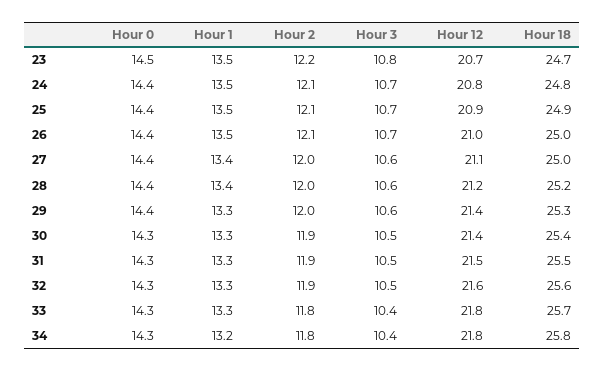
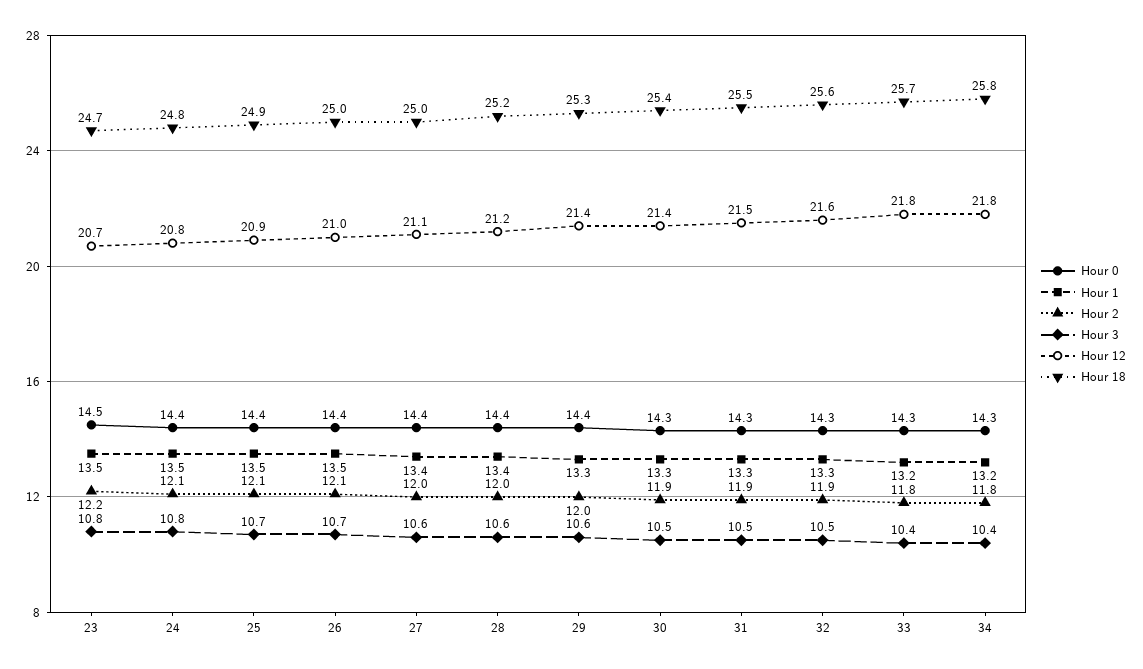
  {
    "Hour 0": {
      "23": 14.5,
      "24": 14.4,
      "25": 14.4,
      "26": 14.4,
      "27": 14.4,
      "28": 14.4,
      "29": 14.4,
      "30": 14.3,
      "31": 14.3,
      "32": 14.3,
      "33": 14.3,
      "34": 14.3
    },
    "Hour 1": {
      "23": 13.5,
      "24": 13.5,
      "25": 13.5,
      "26": 13.5,
      "27": 13.4,
      "28": 13.4,
      "29": 13.3,
      "30": 13.3,
      "31": 13.3,
      "32": 13.3,
-     "33": 13.3,
+     "33": 13.2,
      "34": 13.2
    },
    "Hour 2": {
      "23": 12.2,
      "24": 12.1,
      "25": 12.1,
      "26": 12.1,
      "27": 12,
      "28": 12,
      "29": 12,
      "30": 11.9,
      "31": 11.9,
      "32": 11.9,
      "33": 11.8,
      "34": 11.8
    },
    "Hour 3": {
      "23": 10.8,
-     "24": 10.7,
+     "24": 10.8,
      "25": 10.7,
      "26": 10.7,
      "27": 10.6,
      "28": 10.6,
      "29": 10.6,
      "30": 10.5,
      "31": 10.5,
      "32": 10.5,
      "33": 10.4,
      "34": 10.4
    },
    "Hour 12": {
      "23": 20.7,
      "24": 20.8,
      "25": 20.9,
      "26": 21,
      "27": 21.1,
      "28": 21.2,
      "29": 21.4,
      "30": 21.4,
      "31": 21.5,
      "32": 21.6,
      "33": 21.8,
      "34": 21.8
    },
    "Hour 18": {
      "23": 24.7,
      "24": 24.8,
      "25": 24.9,
      "26": 25,
      "27": 25,
      "28": 25.2,
      "29": 25.3,
      "30": 25.4,
      "31": 25.5,
      "32": 25.6,
      "33": 25.7,
      "34": 25.8
    }
  }

